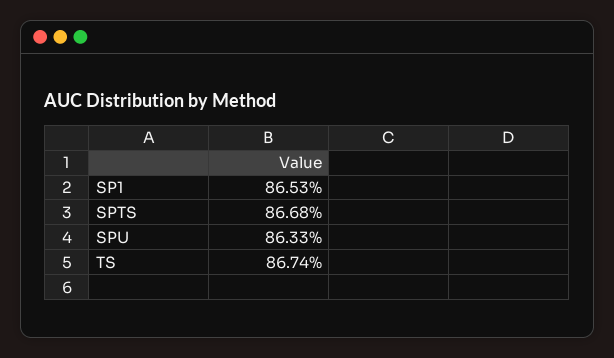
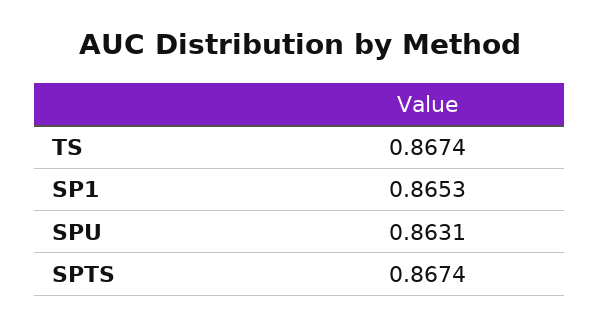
  {
    "SP1": 0.8653,
-   "SPTS": 0.8668,
+   "SPTS": 0.8674,
-   "SPU": 0.8633,
+   "SPU": 0.8631,
    "TS": 0.8674
  }

